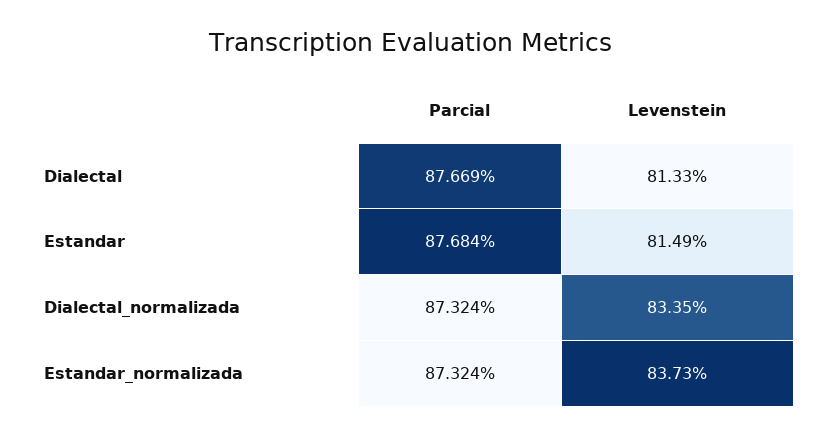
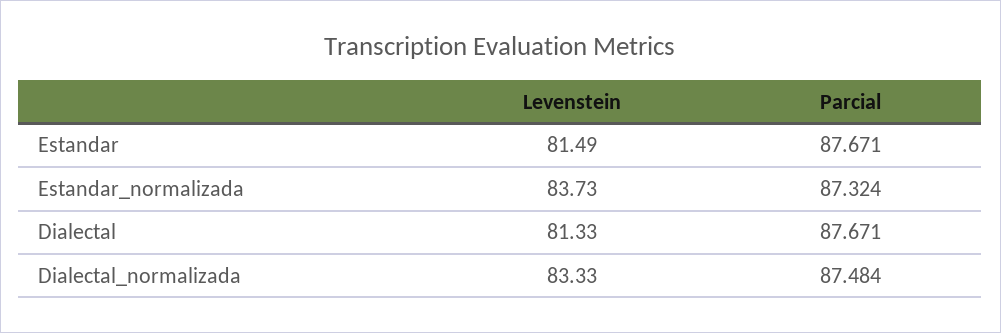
  {
    "Parcial": {
-     "Dialectal": 87.669,
+     "Dialectal": 87.671,
-     "Estandar": 87.684,
+     "Estandar": 87.671,
-     "Dialectal_normalizada": 87.324,
+     "Dialectal_normalizada": 87.484,
      "Estandar_normalizada": 87.324
    },
    "Levenstein": {
      "Dialectal": 81.33,
      "Estandar": 81.49,
-     "Dialectal_normalizada": 83.35,
+     "Dialectal_normalizada": 83.33,
      "Estandar_normalizada": 83.73
    }
  }

